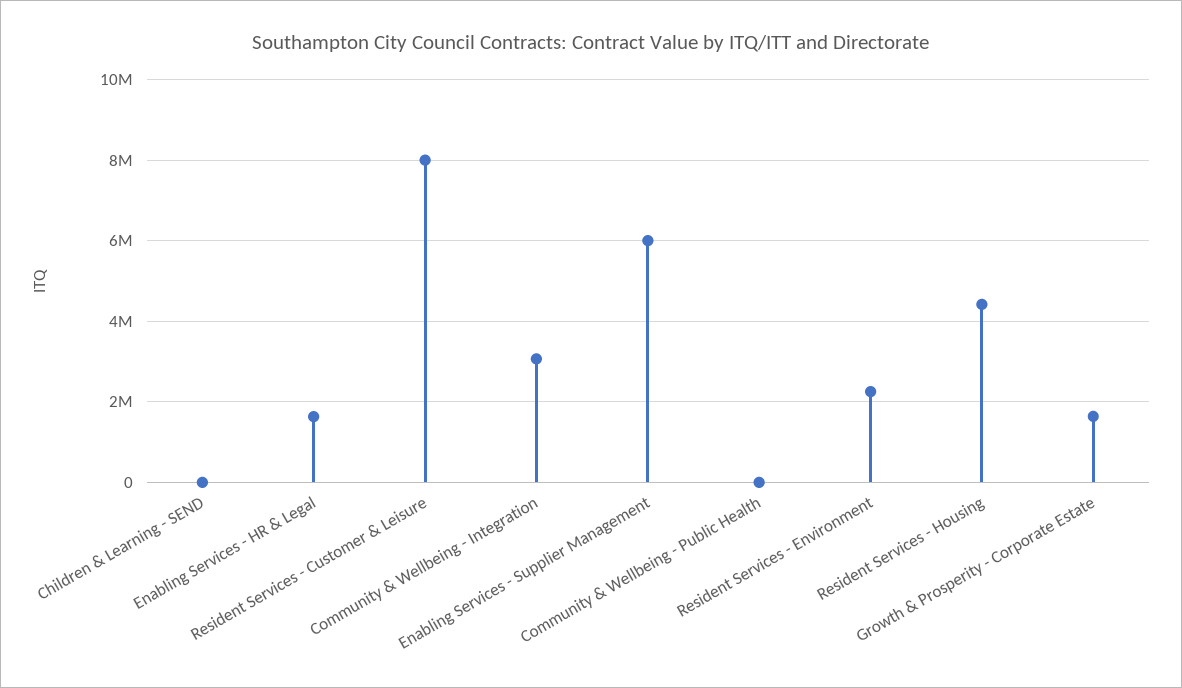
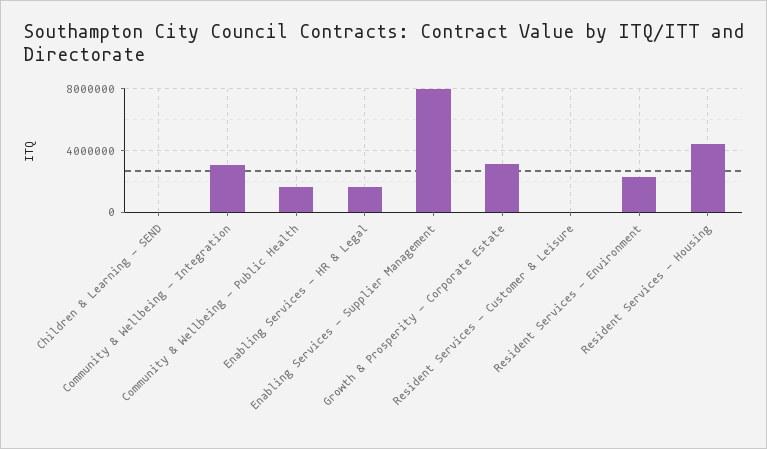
  {
    "Children & Learning - SEND": 0,
    "Enabling Services - HR & Legal": 1600000,
-   "Resident Services - Customer & Leisure": 8000000,
+   "Resident Services - Customer & Leisure": 0,
    "Community & Wellbeing - Integration": 3000000,
-   "Enabling Services - Supplier Management": 6000000,
+   "Enabling Services - Supplier Management": 8000000,
-   "Community & Wellbeing - Public Health": 0,
+   "Community & Wellbeing - Public Health": 1500000,
    "Resident Services - Environment": 2200000,
    "Resident Services - Housing": 4400000,
-   "Growth & Prosperity - Corporate Estate": 1600000
+   "Growth & Prosperity - Corporate Estate": 3000000
  }

